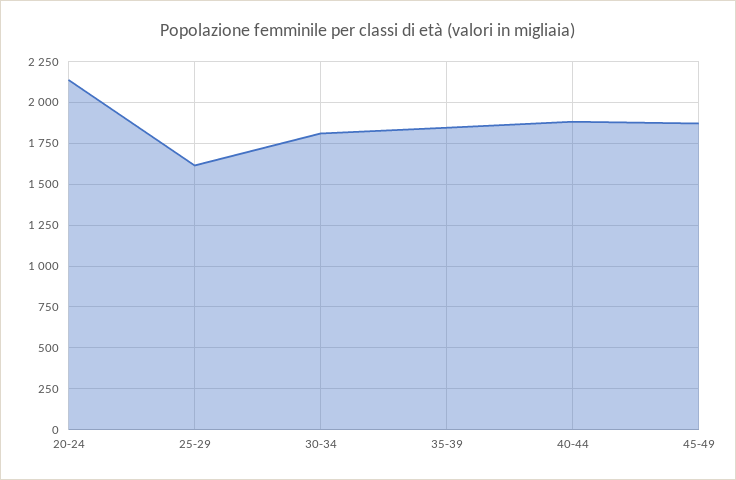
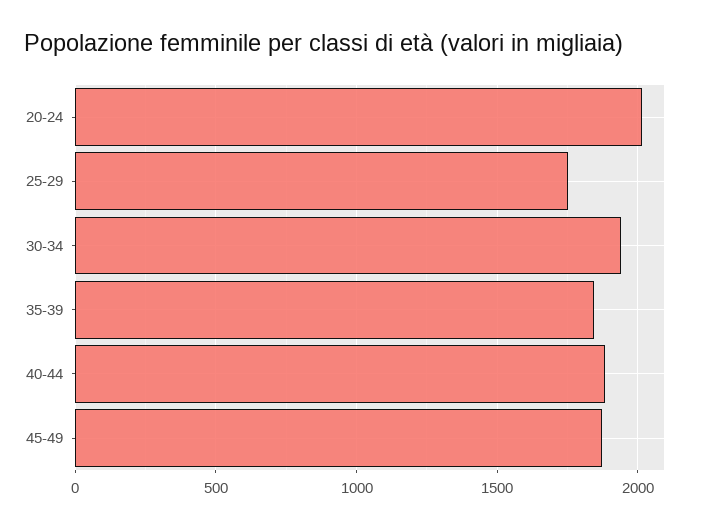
  {
-   "20-24": 2150,
+   "20-24": 2000,
-   "25-29": 1600,
+   "25-29": 1750,
-   "30-34": 1800,
+   "30-34": 1950,
    "35-39": 1850,
    "40-44": 1900,
    "45-49": 1850
  }

